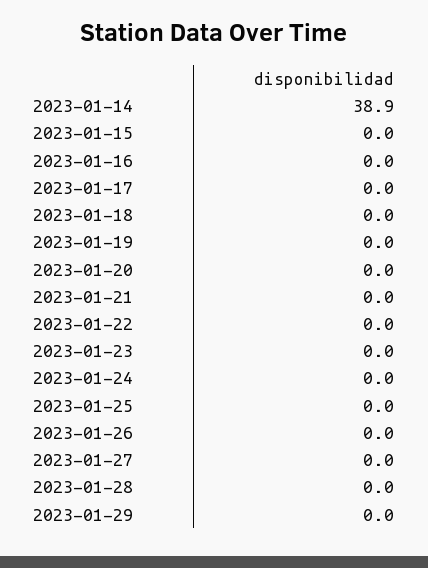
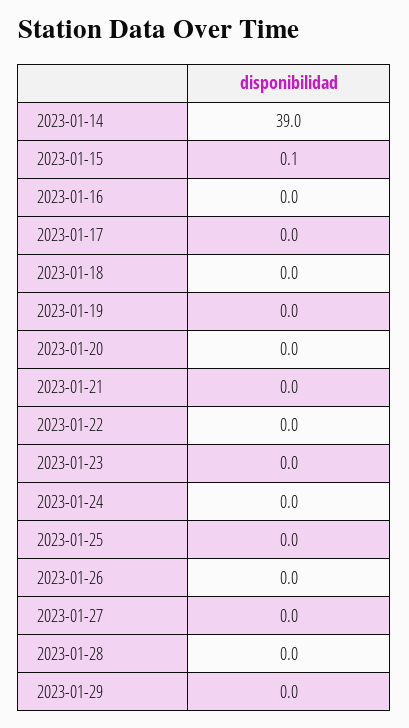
  {
-   "2023-01-14": 38.9,
+   "2023-01-14": 39,
-   "2023-01-15": 0,
+   "2023-01-15": 0.1,
    "2023-01-16": 0,
    "2023-01-17": 0,
    "2023-01-18": 0,
    "2023-01-19": 0,
    "2023-01-20": 0,
    "2023-01-21": 0,
    "2023-01-22": 0,
    "2023-01-23": 0,
    "2023-01-24": 0,
    "2023-01-25": 0,
    "2023-01-26": 0,
    "2023-01-27": 0,
    "2023-01-28": 0,
    "2023-01-29": 0
  }

